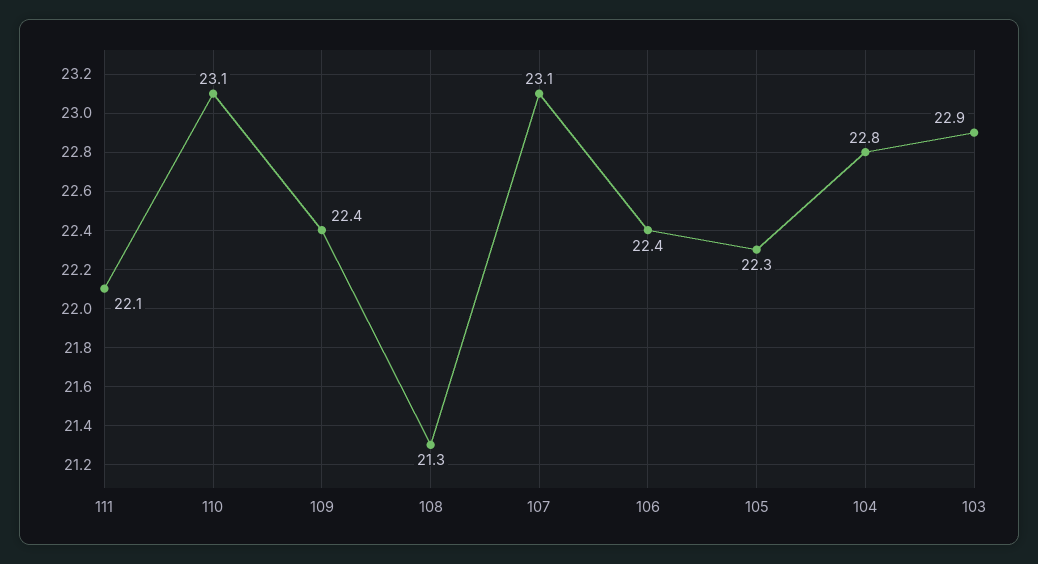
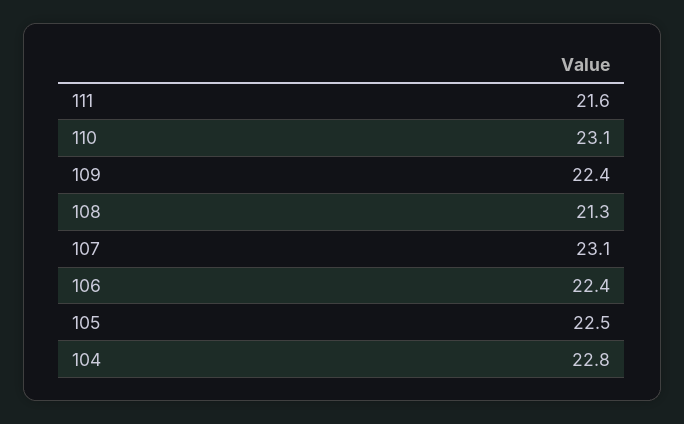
  {
-   "111": 22.1,
+   "111": 21.6,
    "110": 23.1,
    "109": 22.4,
    "108": 21.3,
    "107": 23.1,
    "106": 22.4,
-   "105": 22.3,
+   "105": 22.5,
-   "104": 22.8,
+   "104": 22.8
-   "103": 22.9
  }

